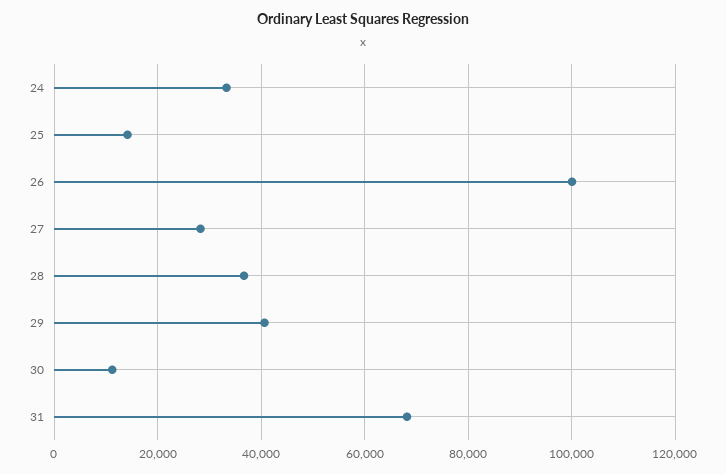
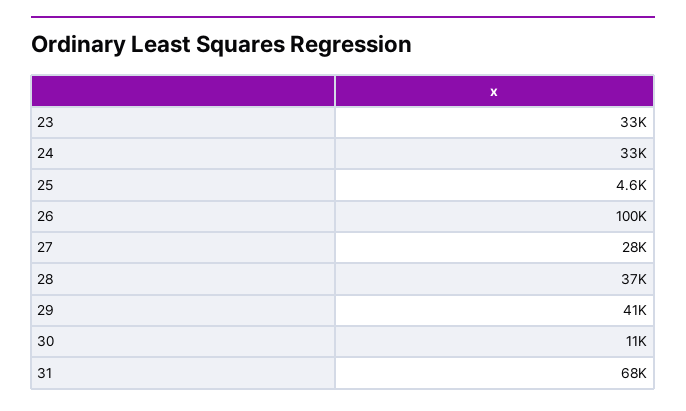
  {
    "24": 33000,
-   "25": 14000,
+   "25": 4600,
    "26": 100000,
    "27": 28000,
    "28": 37000,
    "29": 41000,
    "30": 11000,
-   "31": 68000
+   "31": 68000,
+   "23": 33000
  }

